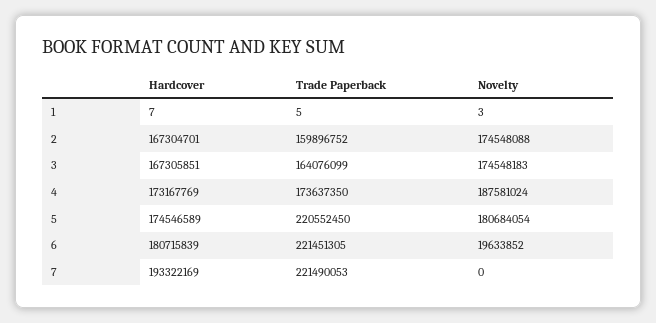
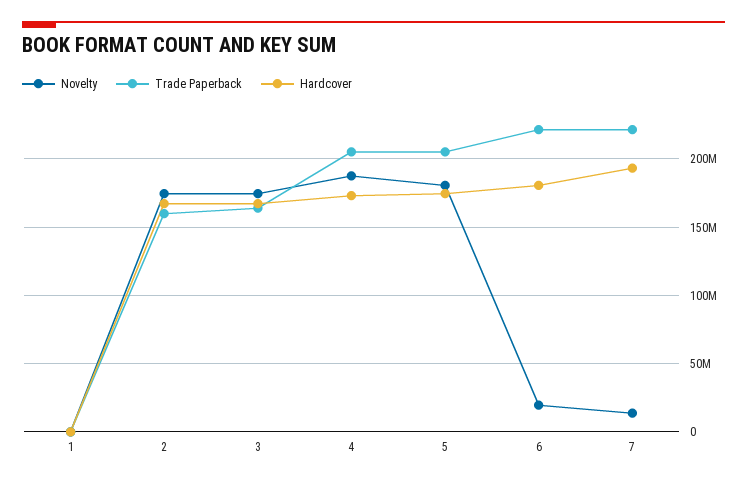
  {
    "Hardcover": {
      "1": 7,
      "2": 167304701,
      "3": 167305851,
      "4": 173167769,
      "5": 174546589,
      "6": 180715839,
      "7": 193322169
    },
    "Trade Paperback": {
      "1": 5,
      "2": 159896752,
      "3": 164076099,
-     "4": 173637350,
+     "4": 205000000,
-     "5": 220552450,
+     "5": 205000000,
      "6": 221451305,
      "7": 221490053
    },
    "Novelty": {
      "1": 3,
      "2": 174548088,
      "3": 174548183,
      "4": 187581024,
      "5": 180684054,
      "6": 19633852,
-     "7": 0
+     "7": 15000000
    }
  }

